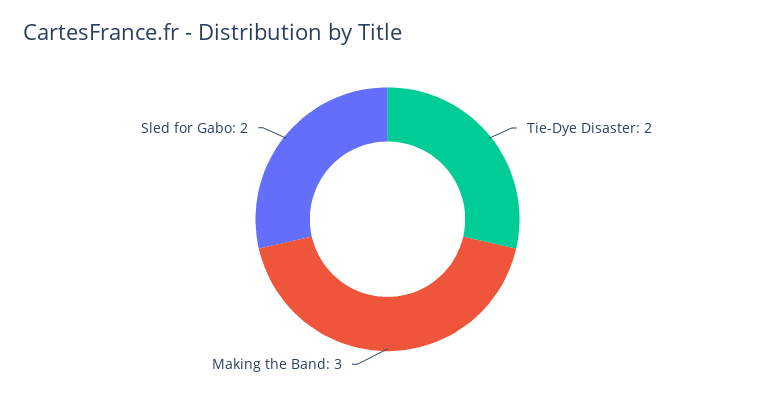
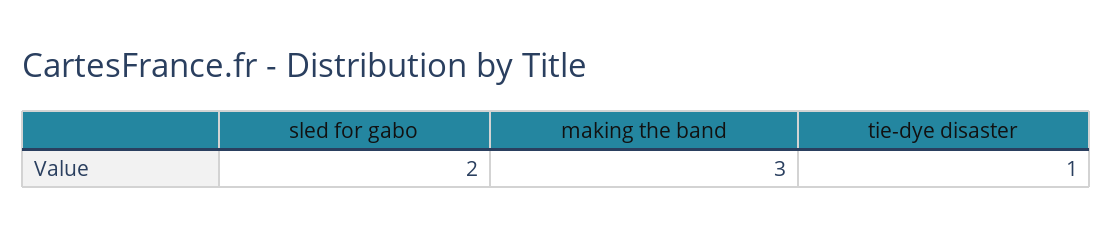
  {
-   "Tie-Dye Disaster": 2,
+   "Tie-Dye Disaster": 1,
    "Making the Band": 3,
    "Sled for Gabo": 2
  }

